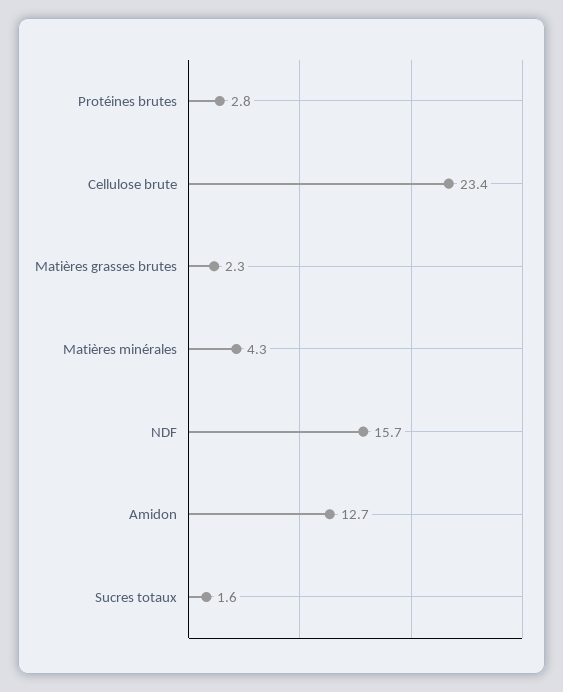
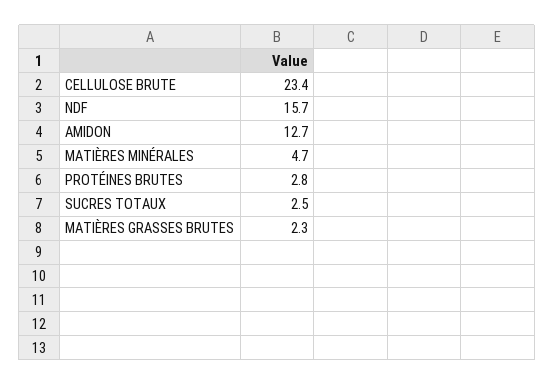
  {
    "Protéines brutes": 2.8,
    "Cellulose brute": 23.4,
    "Matières grasses brutes": 2.3,
-   "Matières minérales": 4.3,
+   "Matières minérales": 4.7,
    "NDF": 15.7,
    "Amidon": 12.7,
-   "Sucres totaux": 1.6
+   "Sucres totaux": 2.5
  }

